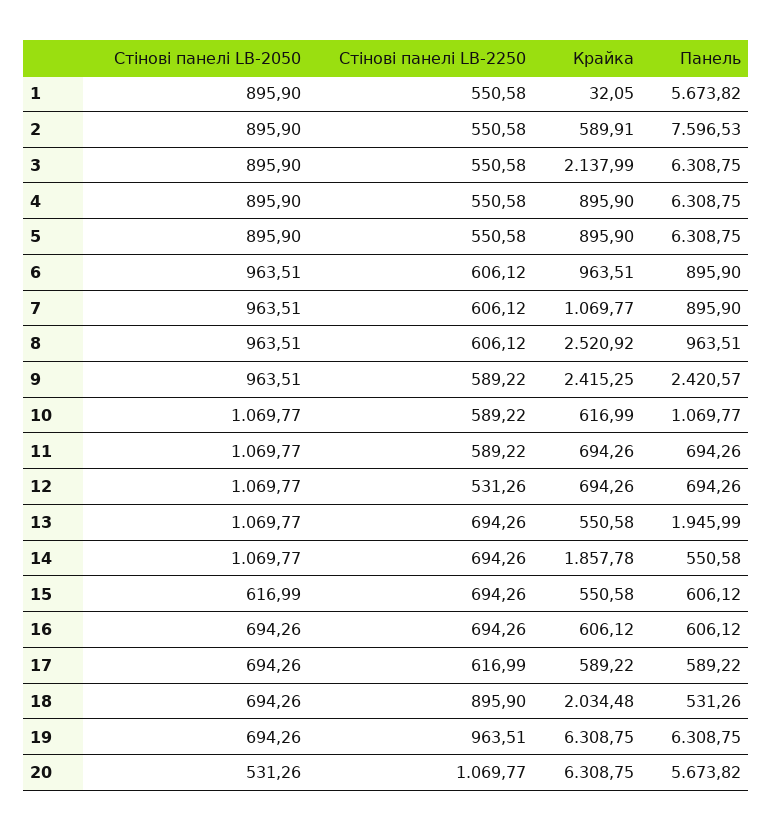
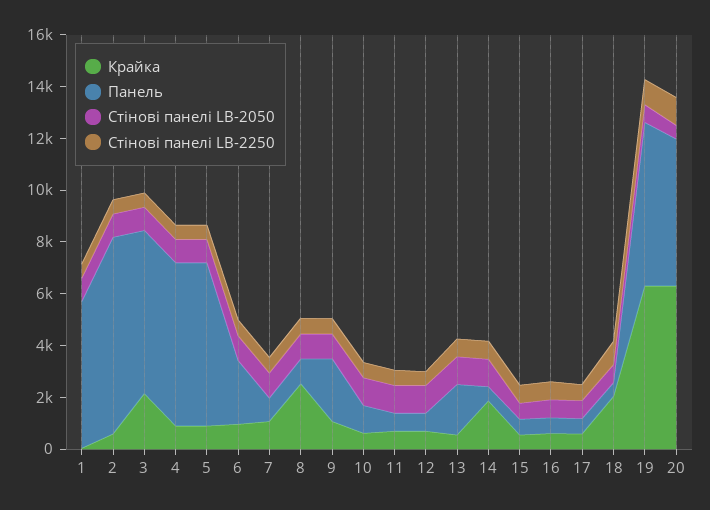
  {
    "Стінові панелі LB-2050": {
      "1": 895.9,
      "2": 895.9,
      "3": 895.9,
      "4": 895.9,
      "5": 895.9,
      "6": 963.51,
      "7": 963.51,
      "8": 963.51,
      "9": 963.51,
      "10": 1069.77,
      "11": 1069.77,
      "12": 1069.77,
      "13": 1069.77,
      "14": 1069.77,
      "15": 616.99,
      "16": 694.26,
      "17": 694.26,
      "18": 694.26,
      "19": 694.26,
      "20": 531.26
    },
    "Стінові панелі LB-2250": {
      "1": 550.58,
      "2": 550.58,
      "3": 550.58,
      "4": 550.58,
      "5": 550.58,
      "6": 606.12,
      "7": 606.12,
      "8": 606.12,
      "9": 589.22,
      "10": 589.22,
      "11": 589.22,
      "12": 531.26,
      "13": 694.26,
      "14": 694.26,
      "15": 694.26,
      "16": 694.26,
      "17": 616.99,
      "18": 895.9,
      "19": 963.51,
      "20": 1069.77
    },
    "Крайка": {
      "1": 32.05,
      "2": 589.91,
      "3": 2137.99,
      "4": 895.9,
      "5": 895.9,
      "6": 963.51,
      "7": 1069.77,
      "8": 2520.92,
-     "9": 2415.25,
+     "9": 1000,
      "10": 616.99,
      "11": 694.26,
      "12": 694.26,
      "13": 550.58,
      "14": 1857.78,
      "15": 550.58,
      "16": 606.12,
      "17": 589.22,
      "18": 2034.48,
      "19": 6308.75,
      "20": 6308.75
    },
    "Панель": {
      "1": 5673.82,
      "2": 7596.53,
      "3": 6308.75,
      "4": 6308.75,
      "5": 6308.75,
-     "6": 895.9,
+     "6": 2500,
      "7": 895.9,
      "8": 963.51,
      "9": 2420.57,
      "10": 1069.77,
      "11": 694.26,
      "12": 694.26,
      "13": 1945.99,
      "14": 550.58,
      "15": 606.12,
      "16": 606.12,
      "17": 589.22,
      "18": 531.26,
      "19": 6308.75,
      "20": 5673.82
    }
  }

